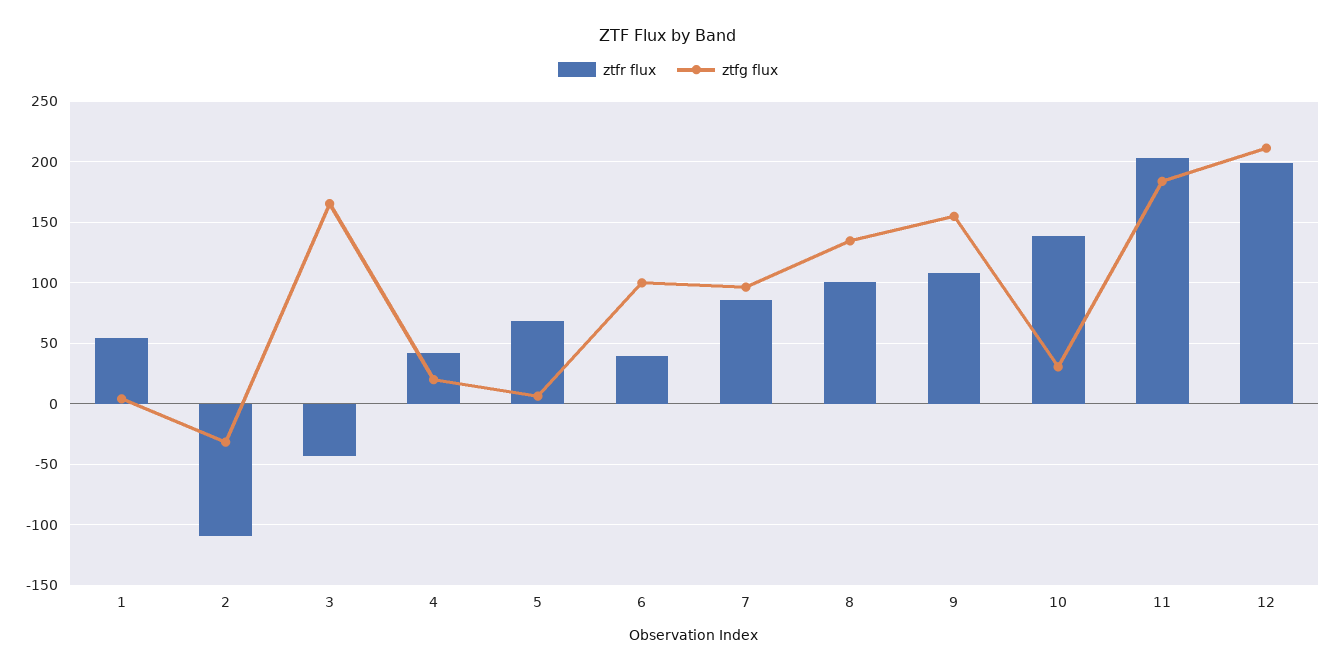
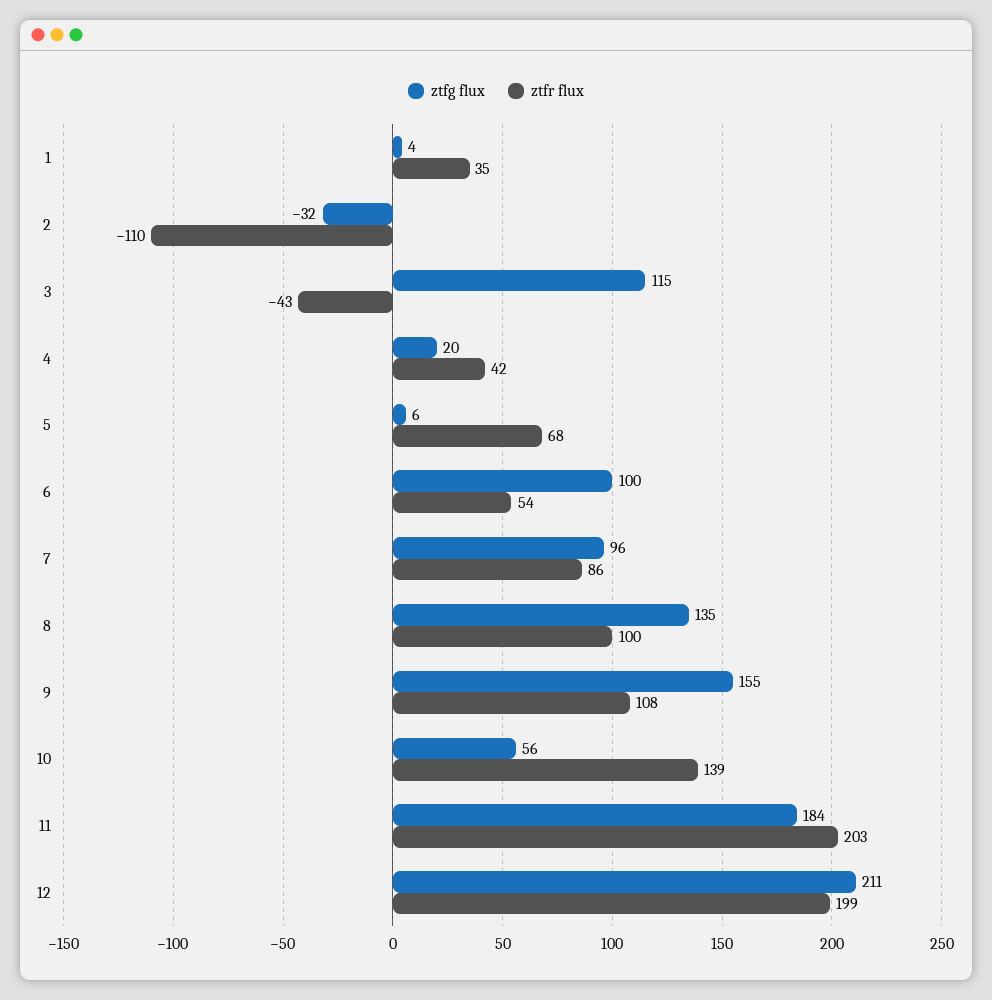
  {
    "ztfr flux": {
-     "1": 55,
+     "1": 35,
      "2": -110,
      "3": -43,
      "4": 42,
      "5": 68,
-     "6": 40,
+     "6": 54,
      "7": 86,
      "8": 100,
      "9": 108,
      "10": 139,
      "11": 203,
      "12": 199
    },
    "ztfg flux": {
      "1": 4,
      "2": -32,
-     "3": 165,
+     "3": 115,
      "4": 20,
      "5": 6,
      "6": 100,
      "7": 96,
      "8": 135,
      "9": 155,
-     "10": 30,
+     "10": 56,
      "11": 184,
      "12": 211
    }
  }

